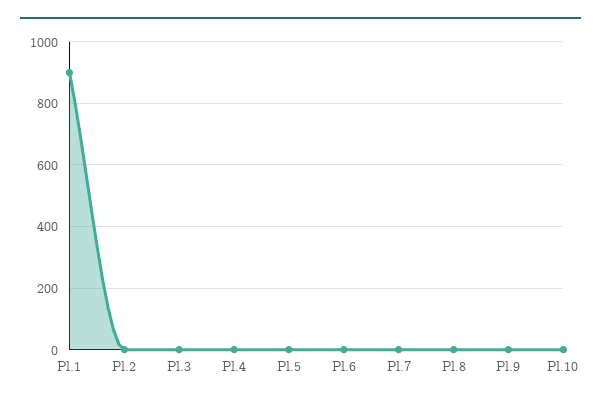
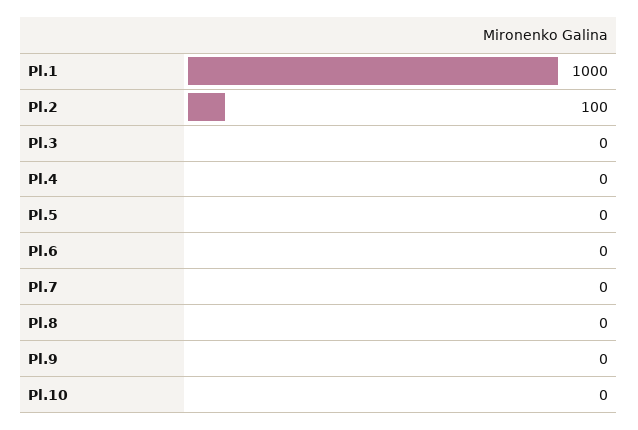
  {
-   "Pl.1": 900,
+   "Pl.1": 1000,
-   "Pl.2": 0,
+   "Pl.2": 100,
    "Pl.3": 0,
    "Pl.4": 0,
    "Pl.5": 0,
    "Pl.6": 0,
    "Pl.7": 0,
    "Pl.8": 0,
    "Pl.9": 0,
    "Pl.10": 0
  }

